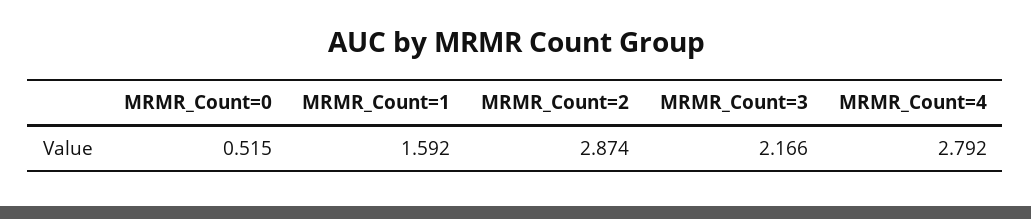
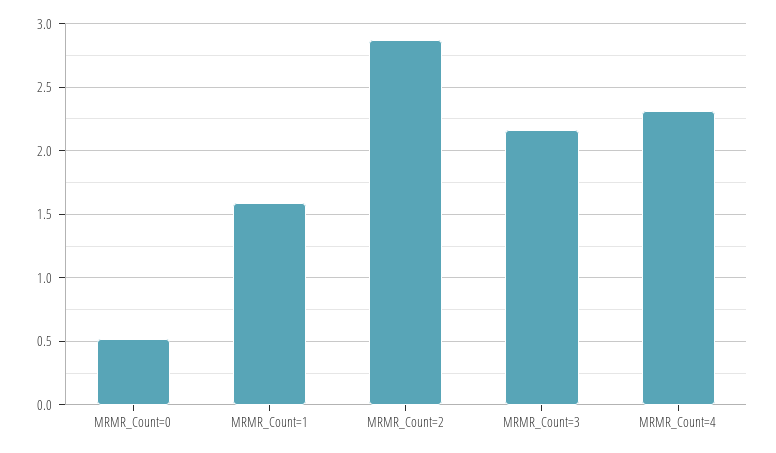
  {
    "MRMR_Count=0": 0.515,
    "MRMR_Count=1": 1.592,
    "MRMR_Count=2": 2.874,
    "MRMR_Count=3": 2.166,
-   "MRMR_Count=4": 2.792
+   "MRMR_Count=4": 2.3
  }

